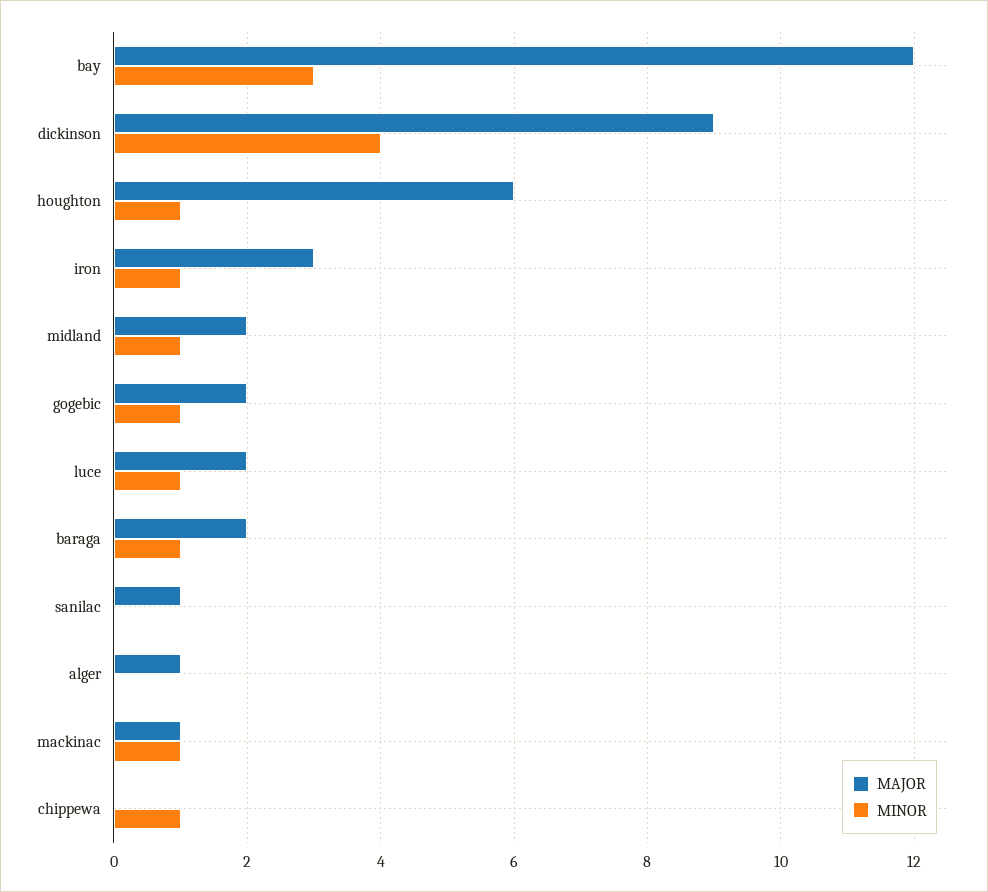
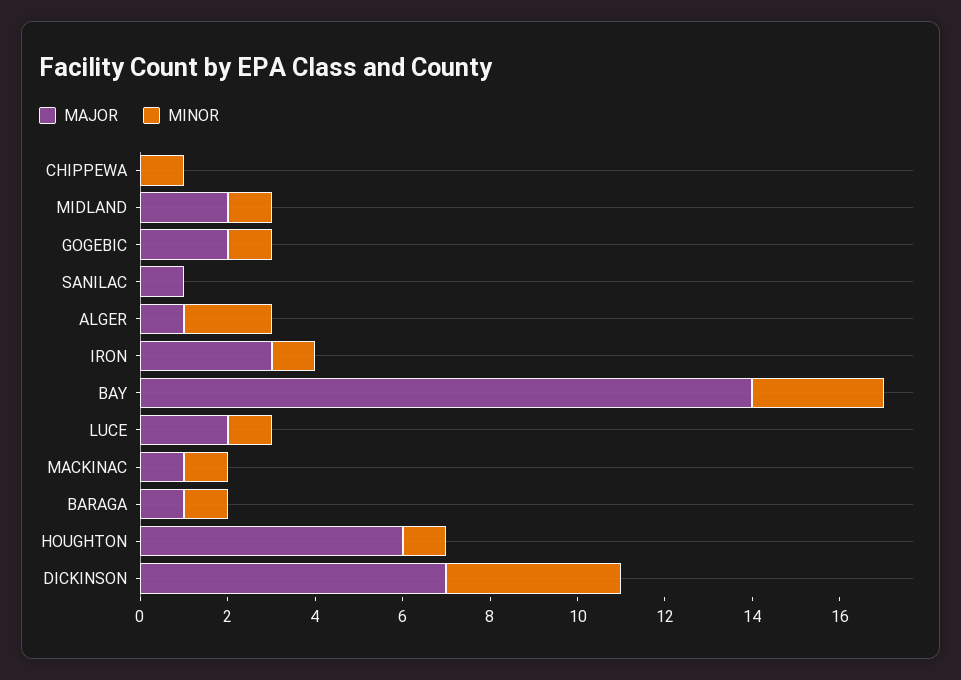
  {
    "MAJOR": {
-     "bay": 12,
+     "bay": 14,
-     "dickinson": 9,
+     "dickinson": 7,
      "houghton": 6,
      "iron": 3,
      "midland": 2,
      "gogebic": 2,
      "luce": 2,
-     "baraga": 2,
+     "baraga": 1,
      "sanilac": 1,
      "alger": 1,
      "mackinac": 1,
      "chippewa": 0
    },
    "MINOR": {
      "bay": 3,
      "dickinson": 4,
      "houghton": 1,
      "iron": 1,
      "midland": 1,
      "gogebic": 1,
      "luce": 1,
      "baraga": 1,
      "sanilac": 0,
-     "alger": 0,
+     "alger": 2,
      "mackinac": 1,
      "chippewa": 1
    }
  }

